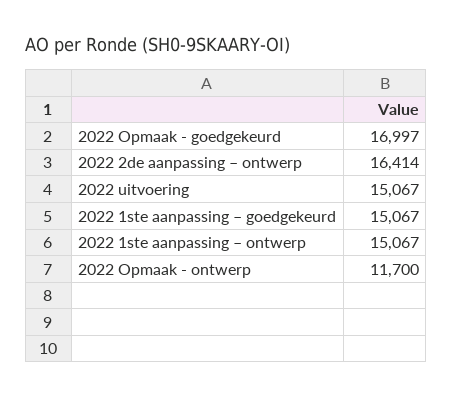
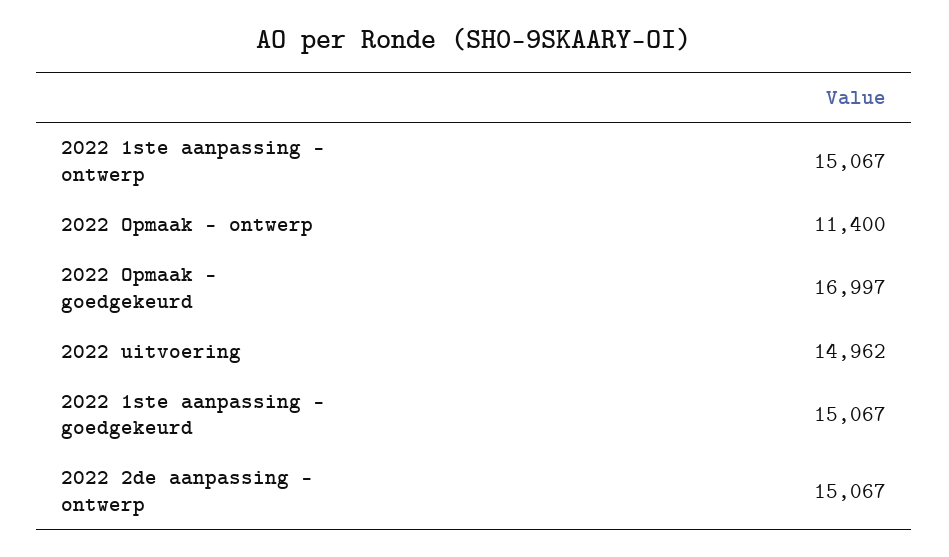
  {
    "2022 Opmaak - goedgekeurd": 16997,
-   "2022 2de aanpassing – ontwerp": 16414,
+   "2022 2de aanpassing – ontwerp": 15067,
-   "2022 uitvoering": 15067,
+   "2022 uitvoering": 14962,
    "2022 1ste aanpassing – goedgekeurd": 15067,
    "2022 1ste aanpassing – ontwerp": 15067,
-   "2022 Opmaak - ontwerp": 11700
+   "2022 Opmaak - ontwerp": 11400
  }

